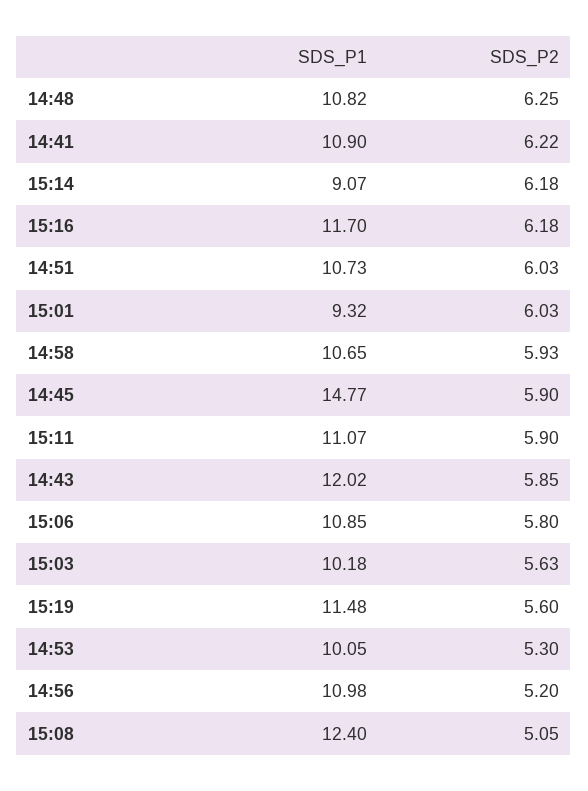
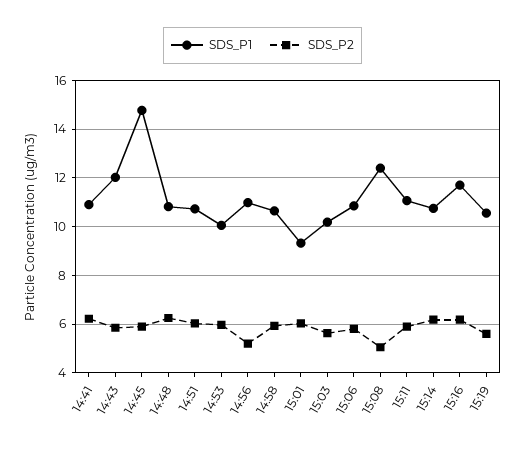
  {
    "SDS_P1": {
      "14:48": 10.82,
      "14:41": 10.9,
-     "15:14": 9.07,
+     "15:14": 10.75,
      "15:16": 11.7,
      "14:51": 10.73,
      "15:01": 9.32,
      "14:58": 10.65,
      "14:45": 14.77,
      "15:11": 11.07,
      "14:43": 12.02,
      "15:06": 10.85,
      "15:03": 10.18,
-     "15:19": 11.48,
+     "15:19": 10.5,
      "14:53": 10.05,
      "14:56": 10.98,
      "15:08": 12.4
    },
    "SDS_P2": {
      "14:48": 6.25,
      "14:41": 6.22,
      "15:14": 6.18,
      "15:16": 6.18,
      "14:51": 6.03,
      "15:01": 6.03,
      "14:58": 5.93,
      "14:45": 5.9,
      "15:11": 5.9,
      "14:43": 5.85,
      "15:06": 5.8,
      "15:03": 5.63,
      "15:19": 5.6,
-     "14:53": 5.3,
+     "14:53": 6,
      "14:56": 5.2,
      "15:08": 5.05
    }
  }

